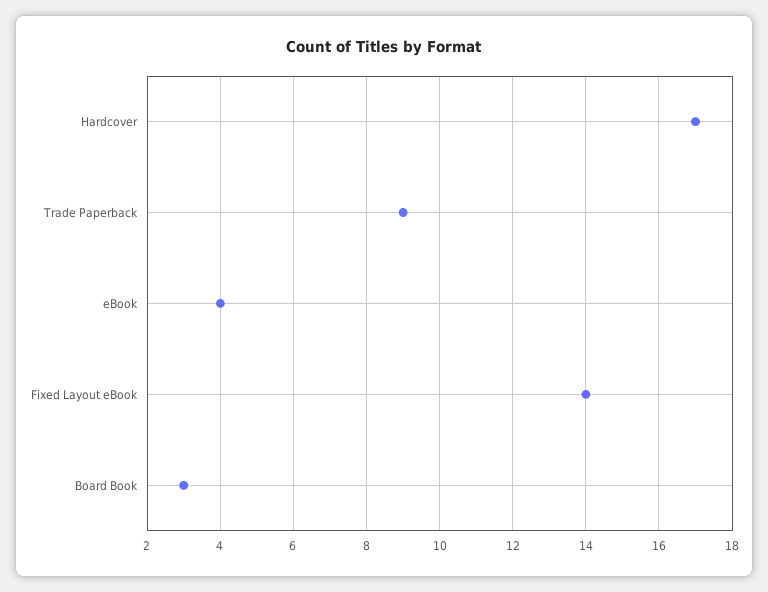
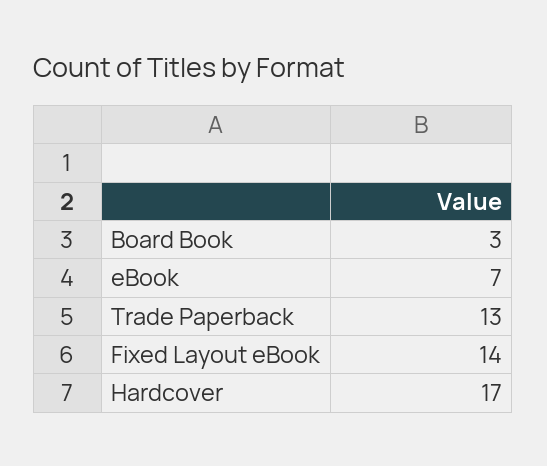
  {
    "Hardcover": 17,
-   "Trade Paperback": 9,
+   "Trade Paperback": 13,
-   "eBook": 4,
+   "eBook": 7,
    "Fixed Layout eBook": 14,
    "Board Book": 3
  }

